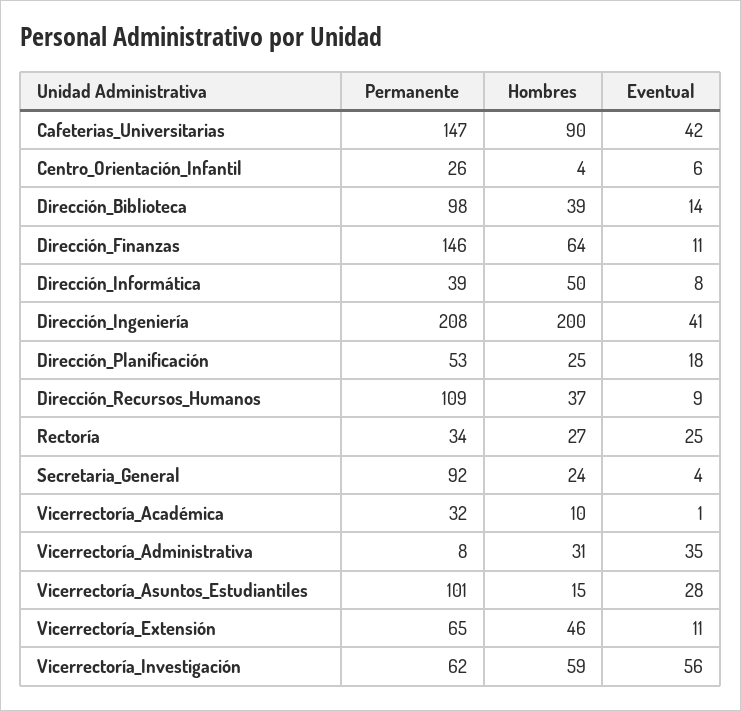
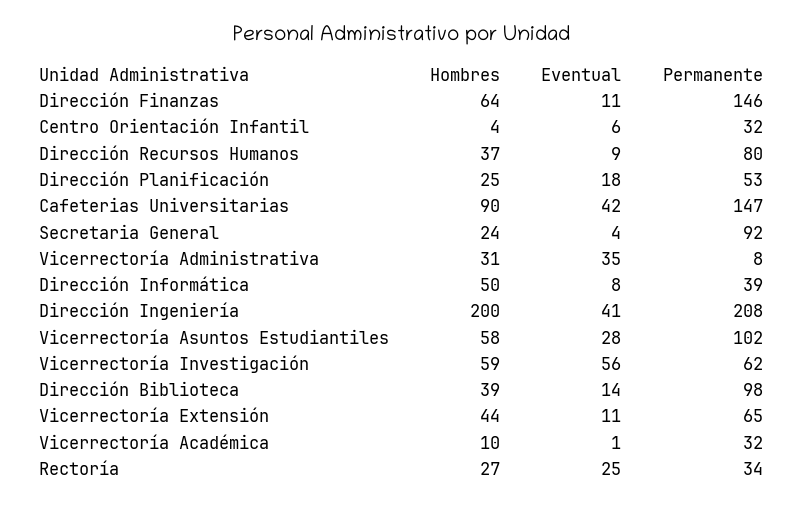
  {
    "Permanente": {
      "Cafeterias_Universitarias": 147,
-     "Centro_Orientación_Infantil": 26,
+     "Centro_Orientación_Infantil": 32,
      "Dirección_Biblioteca": 98,
      "Dirección_Finanzas": 146,
      "Dirección_Informática": 39,
      "Dirección_Ingeniería": 208,
      "Dirección_Planificación": 53,
-     "Dirección_Recursos_Humanos": 109,
+     "Dirección_Recursos_Humanos": 80,
      "Rectoría": 34,
      "Secretaria_General": 92,
      "Vicerrectoría_Académica": 32,
      "Vicerrectoría_Administrativa": 8,
-     "Vicerrectoría_Asuntos_Estudiantiles": 101,
+     "Vicerrectoría_Asuntos_Estudiantiles": 102,
      "Vicerrectoría_Extensión": 65,
      "Vicerrectoría_Investigación": 62
    },
    "Hombres": {
      "Cafeterias_Universitarias": 90,
      "Centro_Orientación_Infantil": 4,
      "Dirección_Biblioteca": 39,
      "Dirección_Finanzas": 64,
      "Dirección_Informática": 50,
      "Dirección_Ingeniería": 200,
      "Dirección_Planificación": 25,
      "Dirección_Recursos_Humanos": 37,
      "Rectoría": 27,
      "Secretaria_General": 24,
      "Vicerrectoría_Académica": 10,
      "Vicerrectoría_Administrativa": 31,
-     "Vicerrectoría_Asuntos_Estudiantiles": 15,
+     "Vicerrectoría_Asuntos_Estudiantiles": 58,
-     "Vicerrectoría_Extensión": 46,
+     "Vicerrectoría_Extensión": 44,
      "Vicerrectoría_Investigación": 59
    },
    "Eventual": {
      "Cafeterias_Universitarias": 42,
      "Centro_Orientación_Infantil": 6,
      "Dirección_Biblioteca": 14,
      "Dirección_Finanzas": 11,
      "Dirección_Informática": 8,
      "Dirección_Ingeniería": 41,
      "Dirección_Planificación": 18,
      "Dirección_Recursos_Humanos": 9,
      "Rectoría": 25,
      "Secretaria_General": 4,
      "Vicerrectoría_Académica": 1,
      "Vicerrectoría_Administrativa": 35,
      "Vicerrectoría_Asuntos_Estudiantiles": 28,
      "Vicerrectoría_Extensión": 11,
      "Vicerrectoría_Investigación": 56
    }
  }

